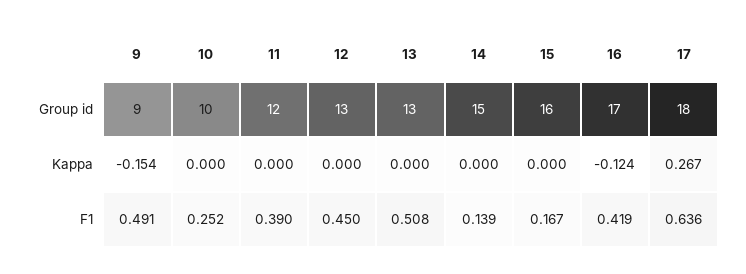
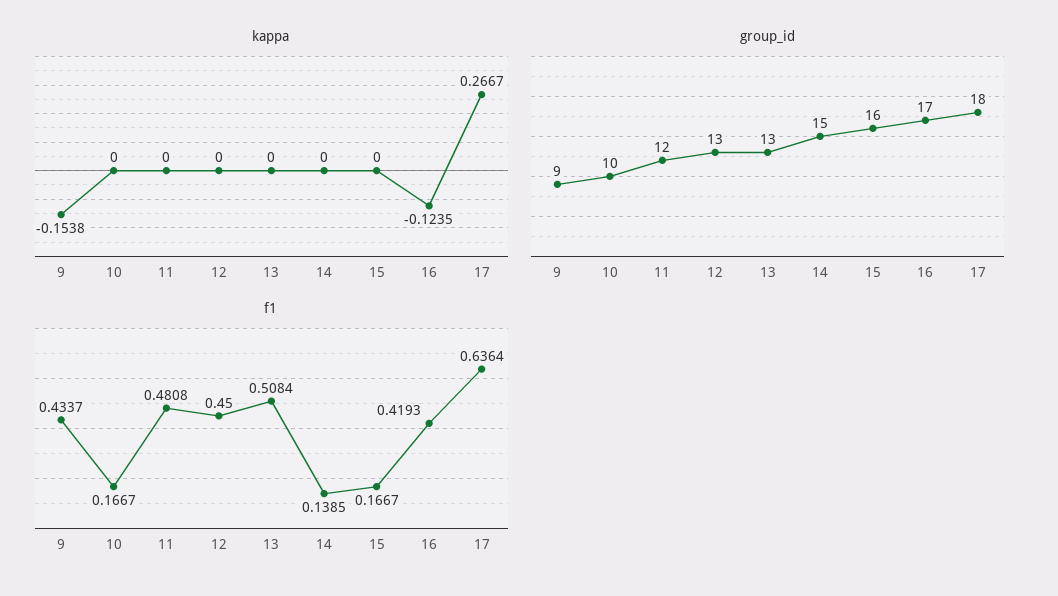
  {
    "Group id": {
      "9": 9,
      "10": 10,
      "11": 12,
      "12": 13,
      "13": 13,
      "14": 15,
      "15": 16,
      "16": 17,
      "17": 18
    },
    "Kappa": {
      "9": -0.1538,
      "10": 0,
      "11": 0,
      "12": 0,
      "13": 0,
      "14": 0,
      "15": 0,
      "16": -0.1235,
      "17": 0.2667
    },
    "F1": {
-     "9": 0.491,
+     "9": 0.4337,
-     "10": 0.252,
+     "10": 0.1667,
-     "11": 0.39,
+     "11": 0.4808,
      "12": 0.45,
      "13": 0.5084,
      "14": 0.1385,
      "15": 0.1667,
      "16": 0.4193,
      "17": 0.6364
    }
  }

